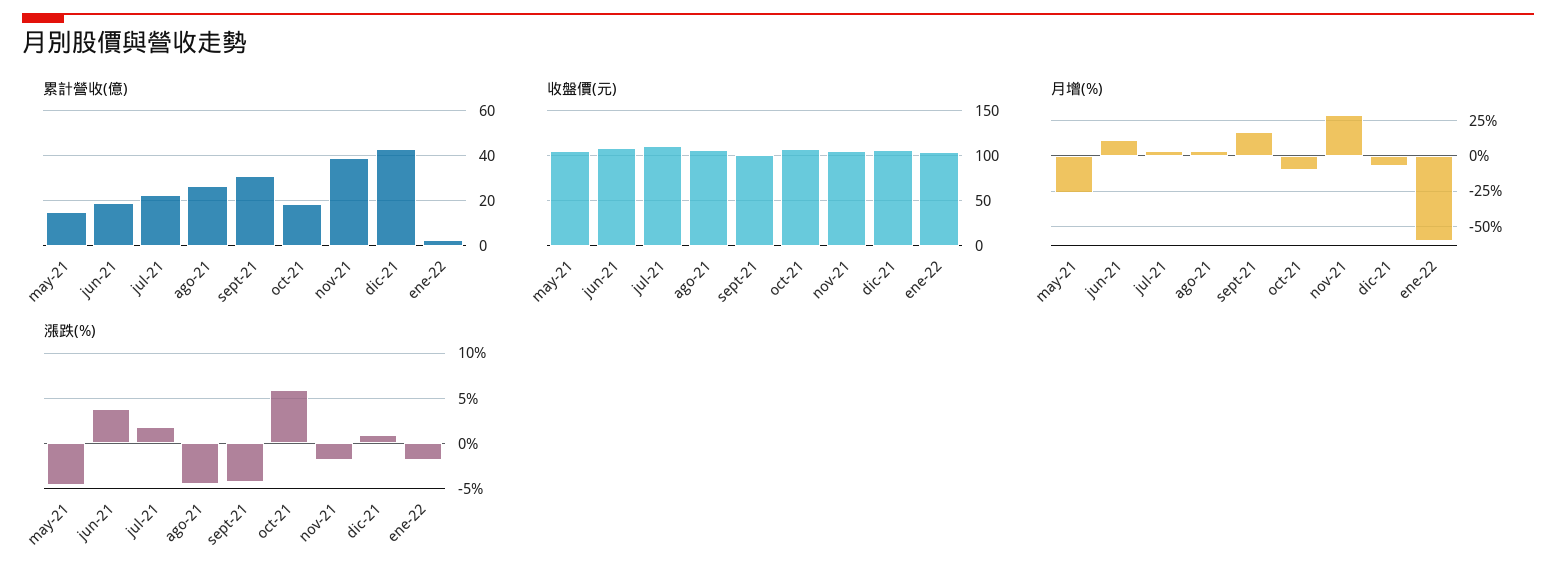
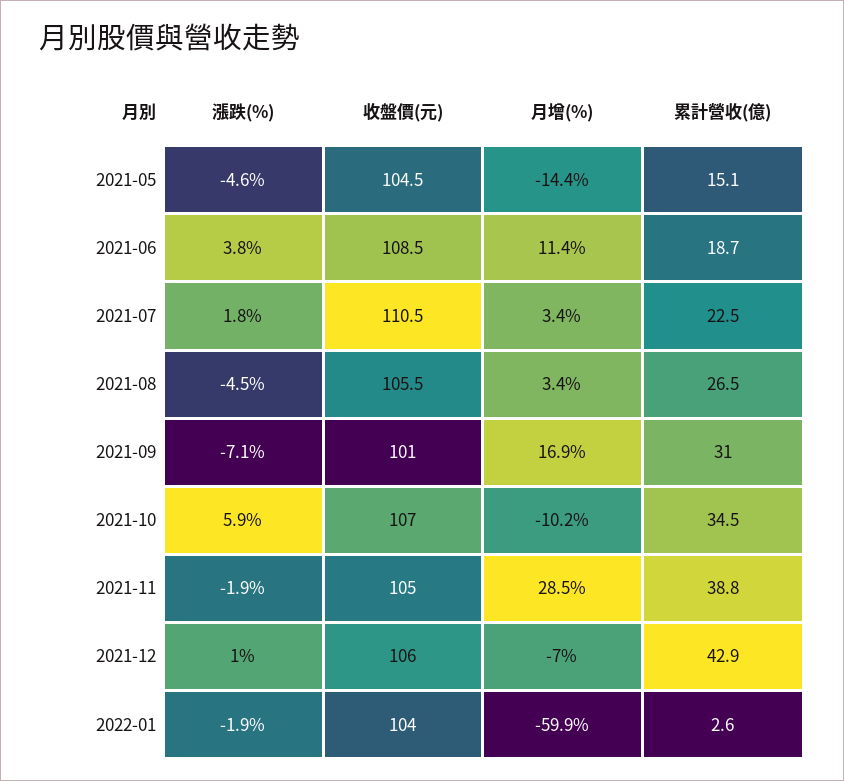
  {
    "累計營收(億)": {
      "may-21": 15.1,
      "jun-21": 18.7,
      "jul-21": 22.5,
      "ago-21": 26.5,
      "sept-21": 31,
-     "oct-21": 20,
+     "oct-21": 34.5,
      "nov-21": 38.8,
      "dic-21": 42.9,
      "ene-22": 2.6
    },
    "收盤價(元)": {
      "may-21": 104.5,
      "jun-21": 108.5,
      "jul-21": 110.5,
      "ago-21": 105.5,
      "sept-21": 101,
      "oct-21": 107,
      "nov-21": 105,
      "dic-21": 106,
      "ene-22": 104
    },
    "月增(%)": {
-     "may-21": -25,
+     "may-21": -14.4,
      "jun-21": 11.4,
      "jul-21": 3.4,
      "ago-21": 3.4,
      "sept-21": 16.9,
      "oct-21": -10.2,
      "nov-21": 28.5,
      "dic-21": -7,
      "ene-22": -59.9
    },
    "漲跌(%)": {
      "may-21": -4.6,
      "jun-21": 3.8,
      "jul-21": 1.8,
      "ago-21": -4.5,
-     "sept-21": -4,
+     "sept-21": -7.1,
      "oct-21": 5.9,
      "nov-21": -1.9,
      "dic-21": 1,
      "ene-22": -1.9
    }
  }

